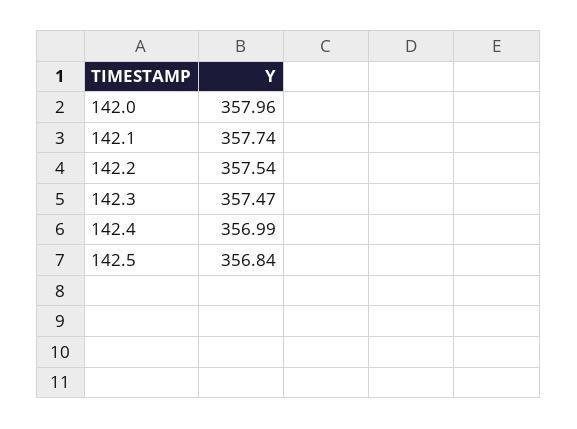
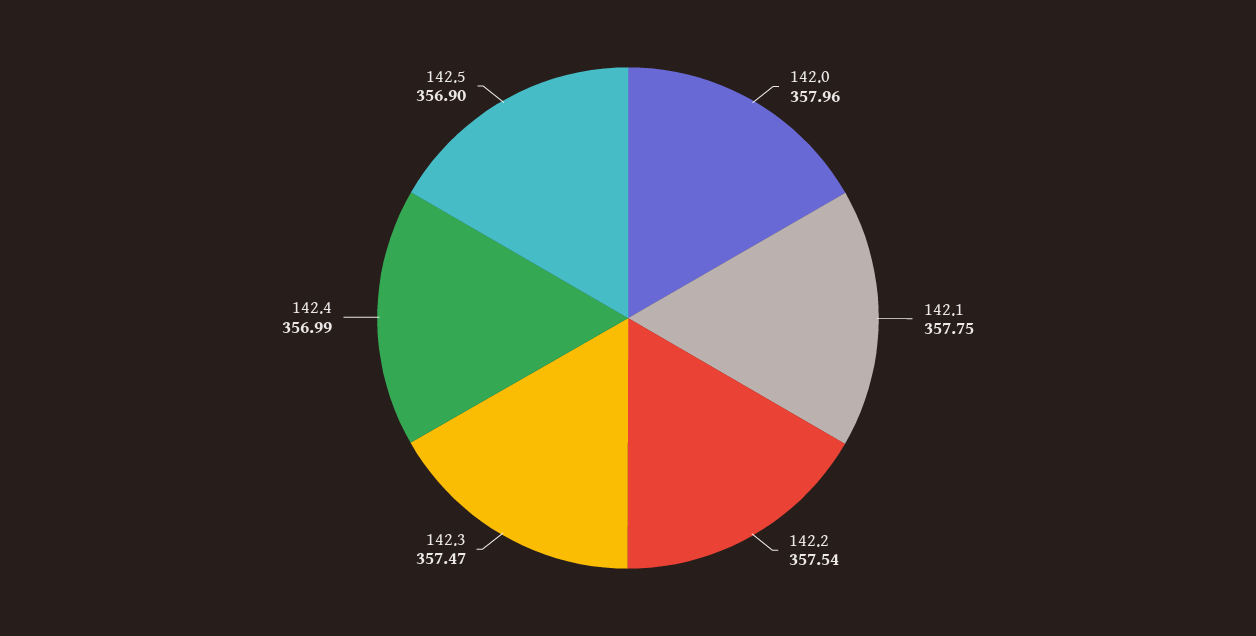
  {
    "142.0": 357.96,
-   "142.1": 357.74,
+   "142.1": 357.75,
    "142.2": 357.54,
    "142.3": 357.47,
    "142.4": 356.99,
-   "142.5": 356.84
+   "142.5": 356.9
  }

